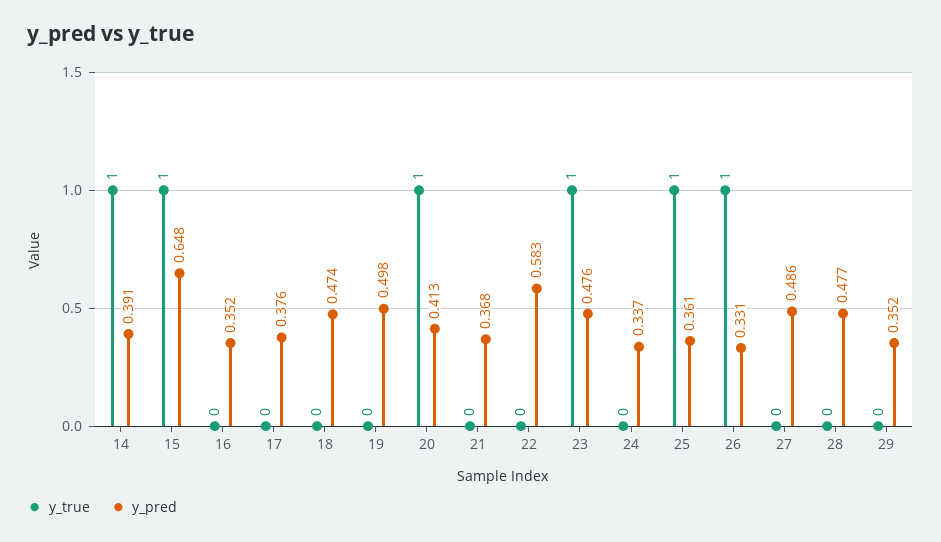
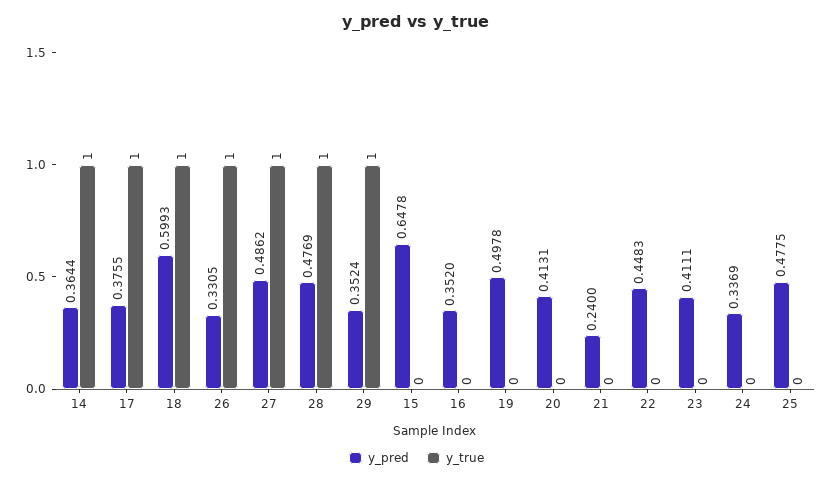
  {
    "y_true": {
      "14": 1,
-     "15": 1,
+     "15": 0,
      "16": 0,
-     "17": 0,
+     "17": 1,
-     "18": 0,
+     "18": 1,
      "19": 0,
-     "20": 1,
+     "20": 0,
      "21": 0,
      "22": 0,
-     "23": 1,
+     "23": 0,
      "24": 0,
-     "25": 1,
+     "25": 0,
      "26": 1,
-     "27": 0,
+     "27": 1,
-     "28": 0,
+     "28": 1,
-     "29": 0
+     "29": 1
    },
    "y_pred": {
-     "14": 0.391,
+     "14": 0.3644,
      "15": 0.6478,
      "16": 0.352,
      "17": 0.3755,
-     "18": 0.474,
+     "18": 0.5993,
      "19": 0.4978,
      "20": 0.4131,
-     "21": 0.368,
+     "21": 0.24,
-     "22": 0.583,
+     "22": 0.4483,
-     "23": 0.476,
+     "23": 0.4111,
      "24": 0.3369,
-     "25": 0.361,
+     "25": 0.4775,
      "26": 0.3305,
      "27": 0.4862,
      "28": 0.4769,
      "29": 0.3524
    }
  }

